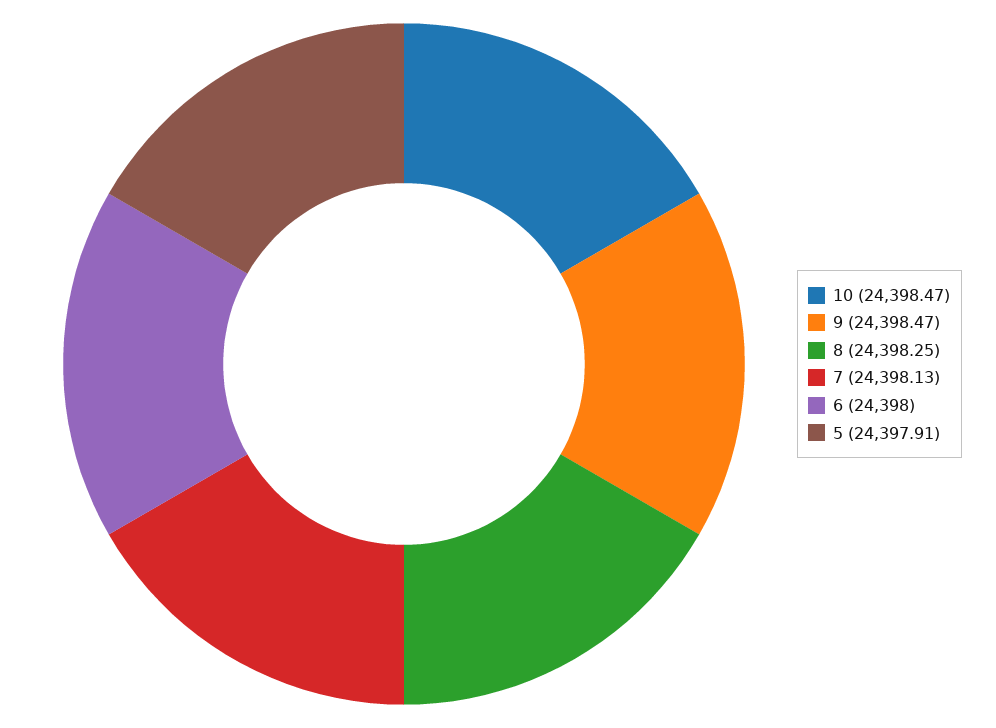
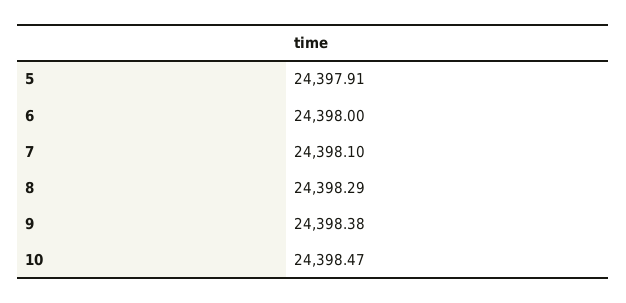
  {
    "10": 24398.47,
-   "9": 24398.47,
+   "9": 24398.38,
-   "8": 24398.25,
+   "8": 24398.29,
-   "7": 24398.13,
+   "7": 24398.1,
    "6": 24398,
    "5": 24397.91
  }

